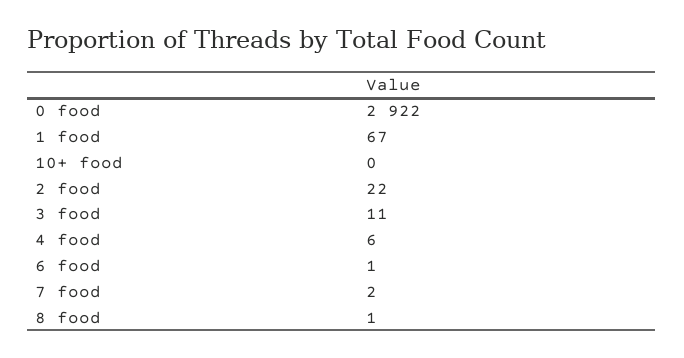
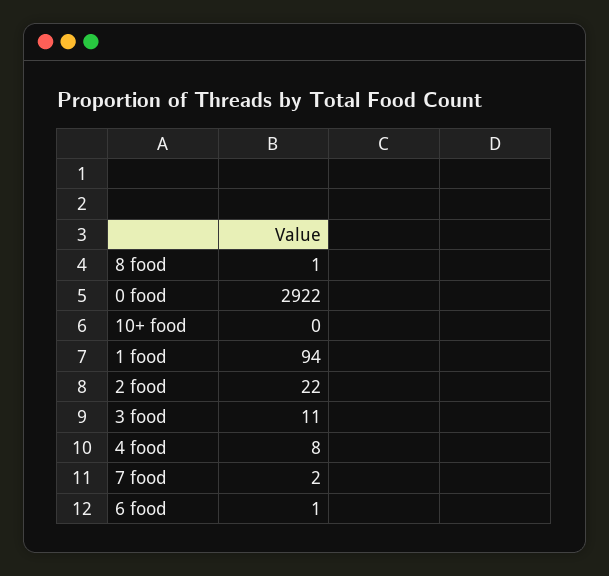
  {
    "0 food": 2922,
-   "1 food": 67,
+   "1 food": 94,
    "10+ food": 0,
    "2 food": 22,
    "3 food": 11,
-   "4 food": 6,
+   "4 food": 8,
    "6 food": 1,
    "7 food": 2,
    "8 food": 1
  }

